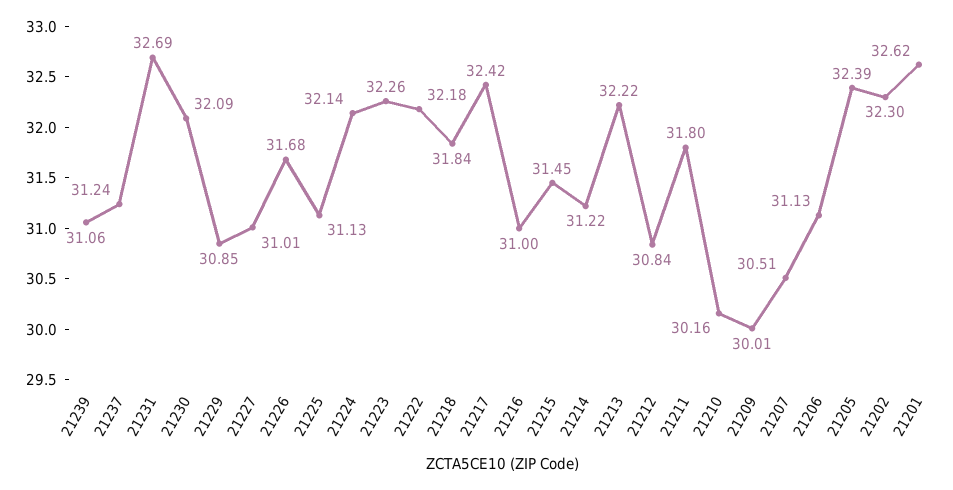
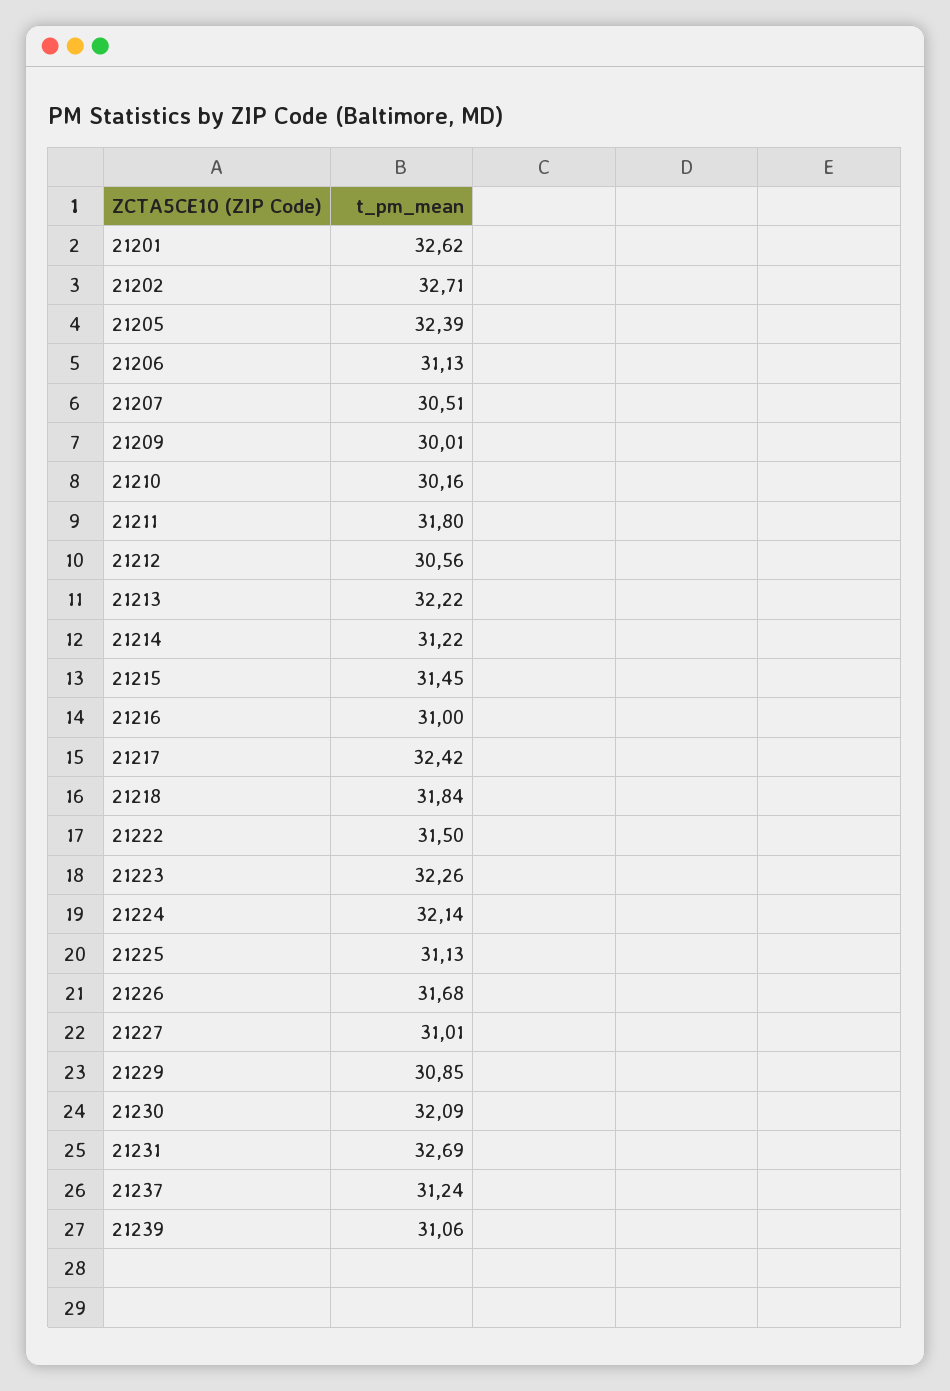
  {
    "21239": 31.06,
    "21237": 31.24,
    "21231": 32.69,
    "21230": 32.09,
    "21229": 30.85,
    "21227": 31.01,
    "21226": 31.68,
    "21225": 31.13,
    "21224": 32.14,
    "21223": 32.26,
-   "21222": 32.18,
+   "21222": 31.5,
    "21218": 31.84,
    "21217": 32.42,
    "21216": 31,
    "21215": 31.45,
    "21214": 31.22,
    "21213": 32.22,
-   "21212": 30.84,
+   "21212": 30.56,
    "21211": 31.8,
    "21210": 30.16,
    "21209": 30.01,
    "21207": 30.51,
    "21206": 31.13,
    "21205": 32.39,
-   "21202": 32.3,
+   "21202": 32.71,
    "21201": 32.62
  }

